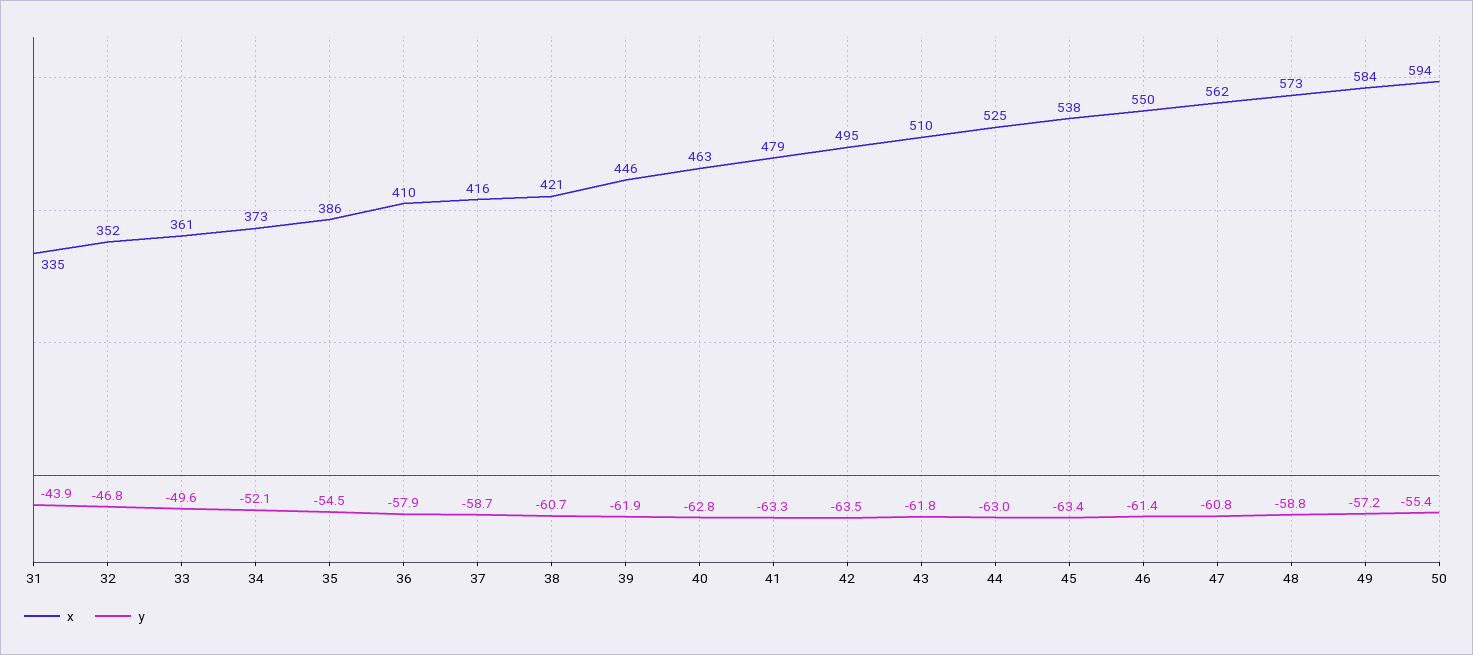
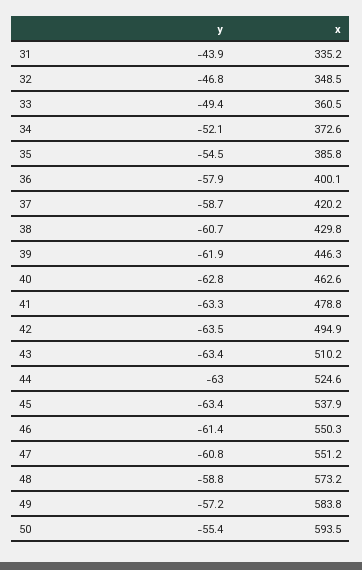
  {
    "x": {
      "31": 335.2,
-     "32": 352,
+     "32": 348.5,
      "33": 360.5,
      "34": 372.6,
      "35": 385.8,
-     "36": 410,
+     "36": 400.1,
-     "37": 416,
+     "37": 420.2,
-     "38": 421,
+     "38": 429.8,
      "39": 446.3,
      "40": 462.6,
      "41": 478.8,
      "42": 494.9,
      "43": 510.2,
      "44": 524.6,
      "45": 537.9,
      "46": 550.3,
-     "47": 562,
+     "47": 551.2,
      "48": 573.2,
      "49": 583.8,
      "50": 593.5
    },
    "y": {
      "31": -43.9,
      "32": -46.8,
-     "33": -49.6,
+     "33": -49.4,
      "34": -52.1,
      "35": -54.5,
      "36": -57.9,
      "37": -58.7,
      "38": -60.7,
      "39": -61.9,
      "40": -62.8,
      "41": -63.3,
      "42": -63.5,
-     "43": -61.8,
+     "43": -63.4,
      "44": -63,
      "45": -63.4,
      "46": -61.4,
      "47": -60.8,
      "48": -58.8,
      "49": -57.2,
      "50": -55.4
    }
  }

